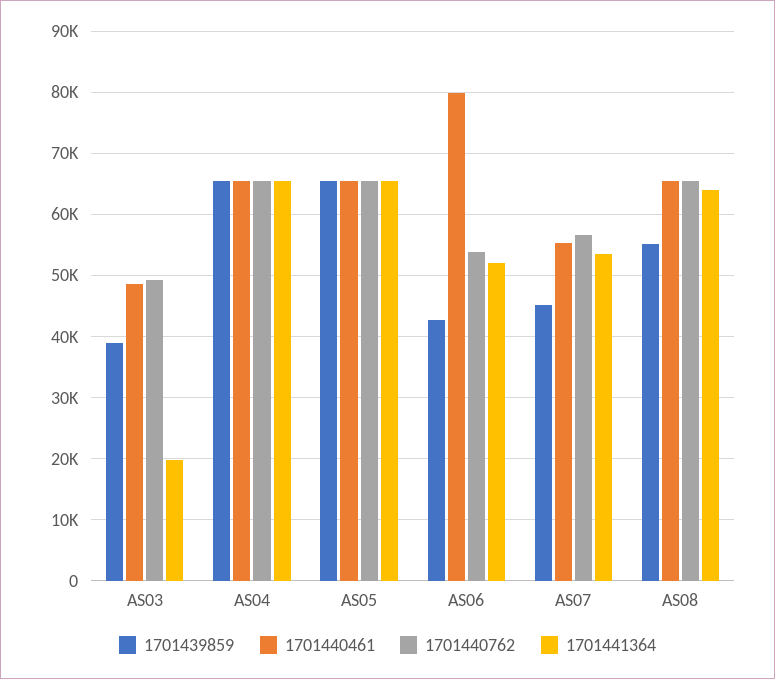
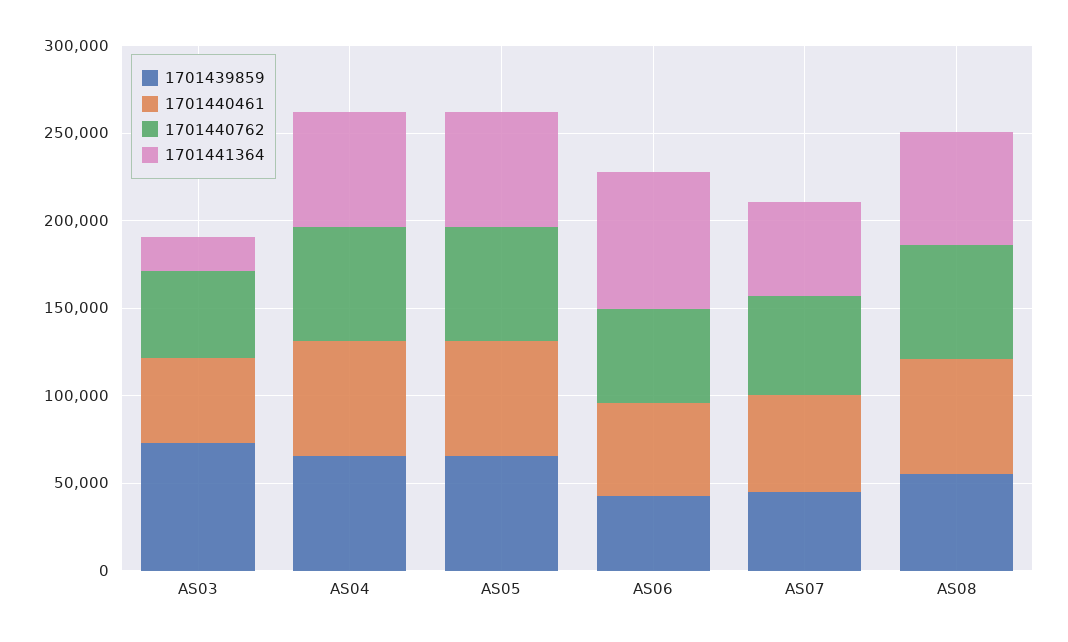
  {
    "1701439859": {
-     "AS03": 39000,
+     "AS03": 70000,
      "AS04": 66000,
      "AS05": 66000,
      "AS06": 43000,
      "AS07": 45000,
      "AS08": 55000
    },
    "1701440461": {
      "AS03": 49000,
      "AS04": 66000,
      "AS05": 66000,
-     "AS06": 80000,
+     "AS06": 50000,
      "AS07": 55000,
      "AS08": 66000
    },
    "1701440762": {
      "AS03": 49000,
      "AS04": 66000,
      "AS05": 66000,
      "AS06": 54000,
      "AS07": 57000,
      "AS08": 66000
    },
    "1701441364": {
      "AS03": 20000,
      "AS04": 66000,
      "AS05": 66000,
-     "AS06": 52000,
+     "AS06": 80000,
      "AS07": 54000,
      "AS08": 64000
    }
  }

